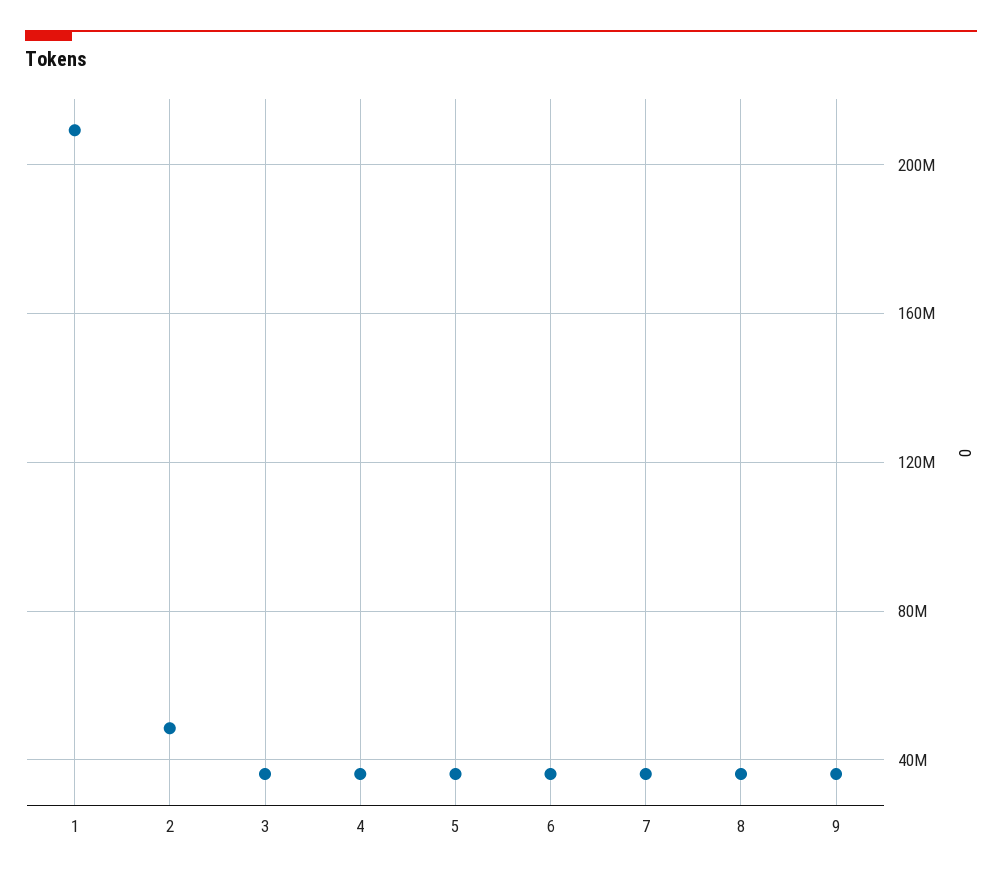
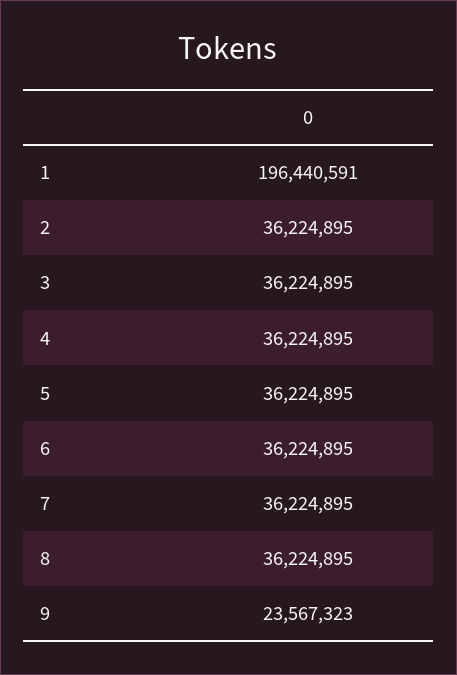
  {
-   "1": 210000000,
+   "1": 196440591,
-   "2": 50000000,
+   "2": 36224895,
    "3": 36224895,
    "4": 36224895,
    "5": 36224895,
    "6": 36224895,
    "7": 36224895,
    "8": 36224895,
-   "9": 35000000
+   "9": 23567323
  }

